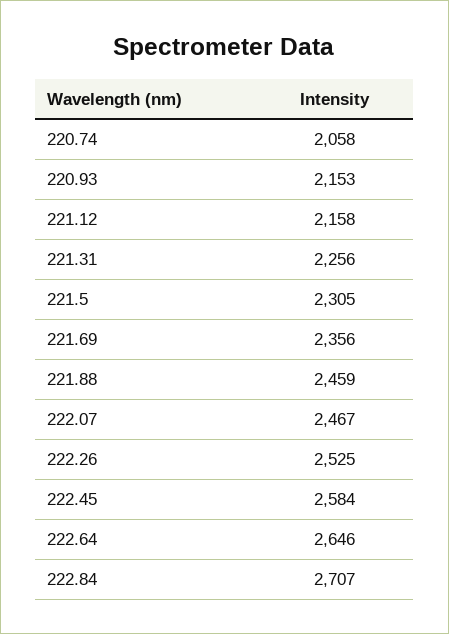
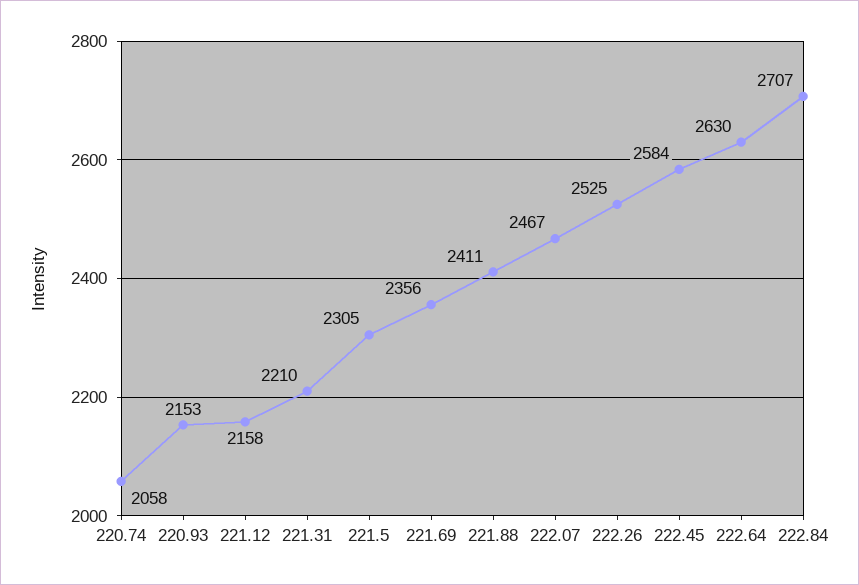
  {
    "220.74": 2058,
    "220.93": 2153,
    "221.12": 2158,
-   "221.31": 2256,
+   "221.31": 2210,
    "221.5": 2305,
    "221.69": 2356,
-   "221.88": 2459,
+   "221.88": 2411,
    "222.07": 2467,
    "222.26": 2525,
    "222.45": 2584,
-   "222.64": 2646,
+   "222.64": 2630,
    "222.84": 2707
  }

